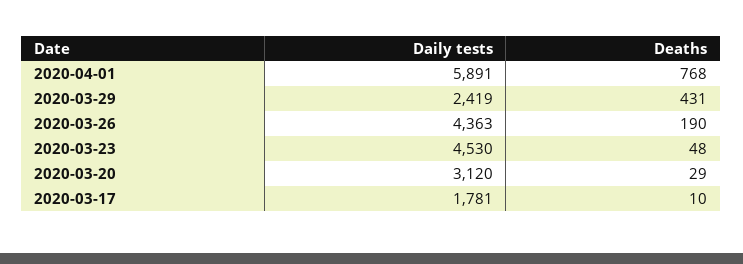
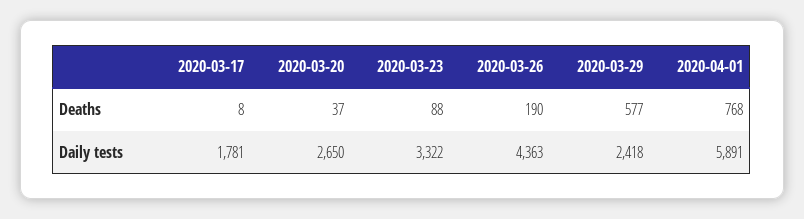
  {
    "Daily tests": {
      "2020-04-01": 5891,
-     "2020-03-29": 2419,
+     "2020-03-29": 2418,
      "2020-03-26": 4363,
-     "2020-03-23": 4530,
+     "2020-03-23": 3322,
-     "2020-03-20": 3120,
+     "2020-03-20": 2650,
      "2020-03-17": 1781
    },
    "Deaths": {
      "2020-04-01": 768,
-     "2020-03-29": 431,
+     "2020-03-29": 577,
      "2020-03-26": 190,
-     "2020-03-23": 48,
+     "2020-03-23": 88,
-     "2020-03-20": 29,
+     "2020-03-20": 37,
-     "2020-03-17": 10
+     "2020-03-17": 8
    }
  }

